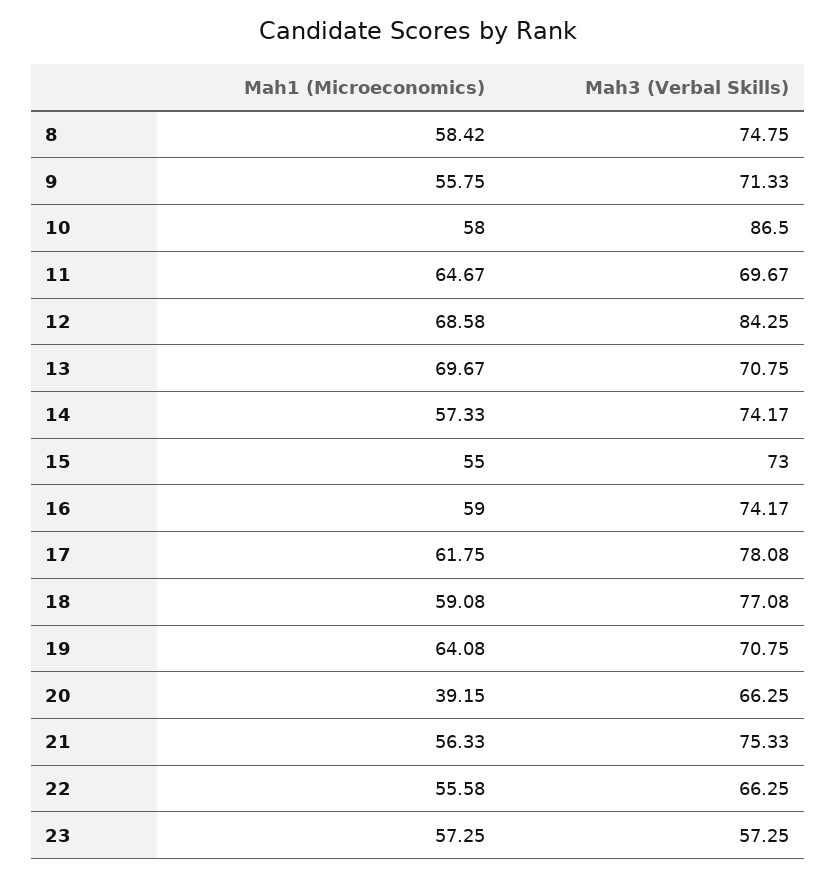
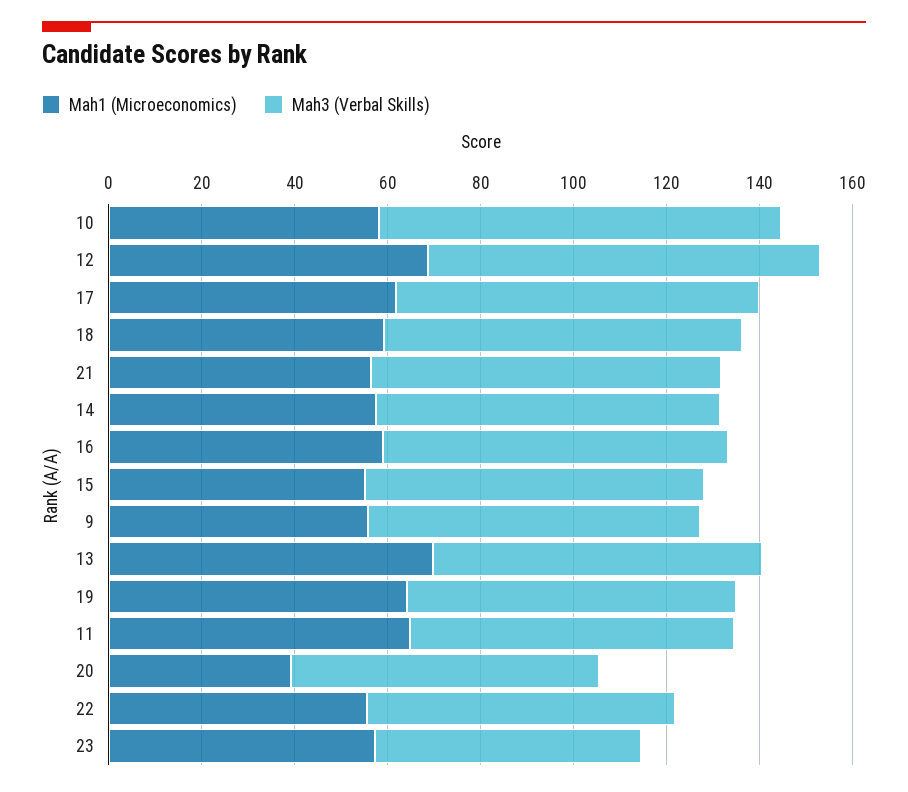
  {
    "Mah1 (Microeconomics)": {
-     "8": 58.42,
      "9": 55.75,
      "10": 58,
      "11": 64.67,
      "12": 68.58,
      "13": 69.67,
      "14": 57.33,
      "15": 55,
      "16": 59,
      "17": 61.75,
      "18": 59.08,
      "19": 64.08,
      "20": 39.15,
      "21": 56.33,
      "22": 55.58,
      "23": 57.25
    },
    "Mah3 (Verbal Skills)": {
-     "8": 74.75,
      "9": 71.33,
      "10": 86.5,
      "11": 69.67,
      "12": 84.25,
      "13": 70.75,
      "14": 74.17,
      "15": 73,
      "16": 74.17,
      "17": 78.08,
      "18": 77.08,
      "19": 70.75,
      "20": 66.25,
      "21": 75.33,
      "22": 66.25,
      "23": 57.25
    }
  }

